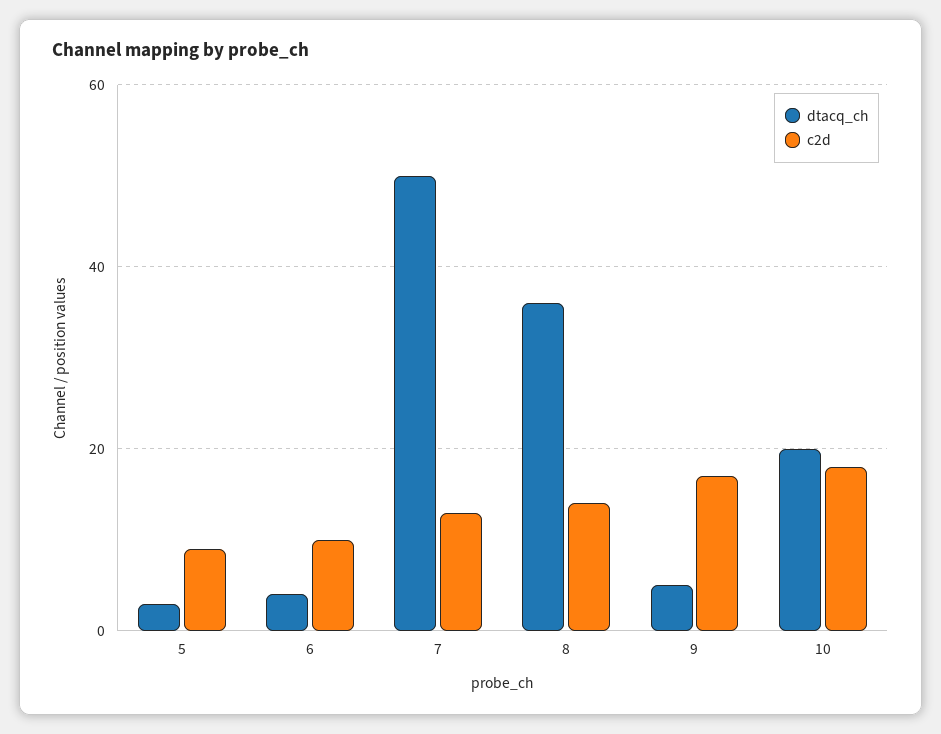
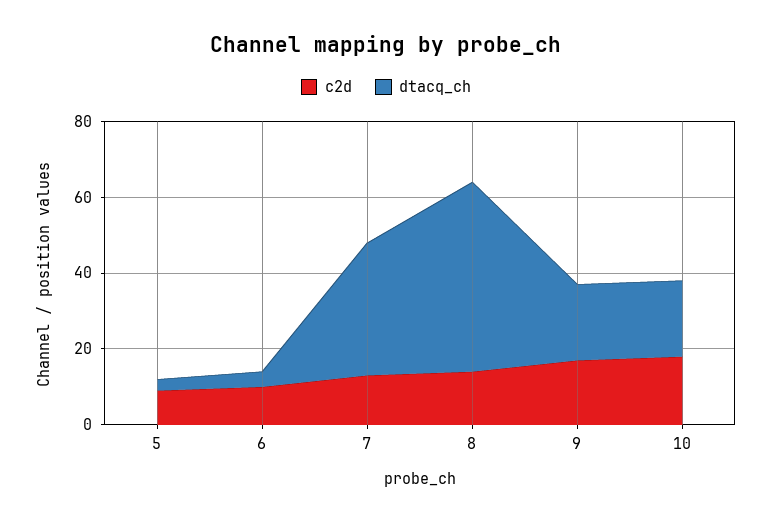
  {
    "dtacq_ch": {
      "5": 5,
      "6": 5,
-     "7": 50,
+     "7": 35,
-     "8": 35,
+     "8": 50,
-     "9": 5,
+     "9": 20,
      "10": 20
    },
    "c2d": {
      "5": 10,
      "6": 10,
      "7": 15,
      "8": 15,
      "9": 15,
      "10": 20
    }
  }

